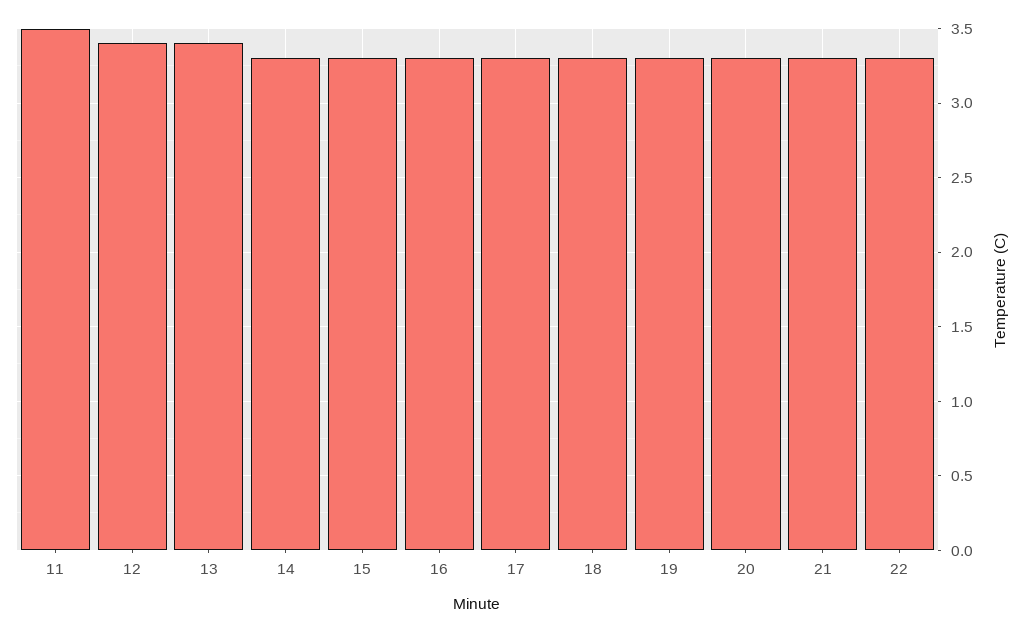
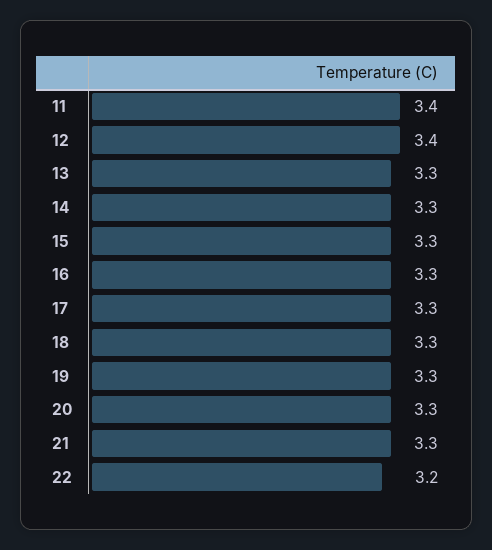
  {
-   "11": 3.5,
+   "11": 3.4,
    "12": 3.4,
-   "13": 3.4,
+   "13": 3.3,
    "14": 3.3,
    "15": 3.3,
    "16": 3.3,
    "17": 3.3,
    "18": 3.3,
    "19": 3.3,
    "20": 3.3,
    "21": 3.3,
-   "22": 3.3
+   "22": 3.2
  }

